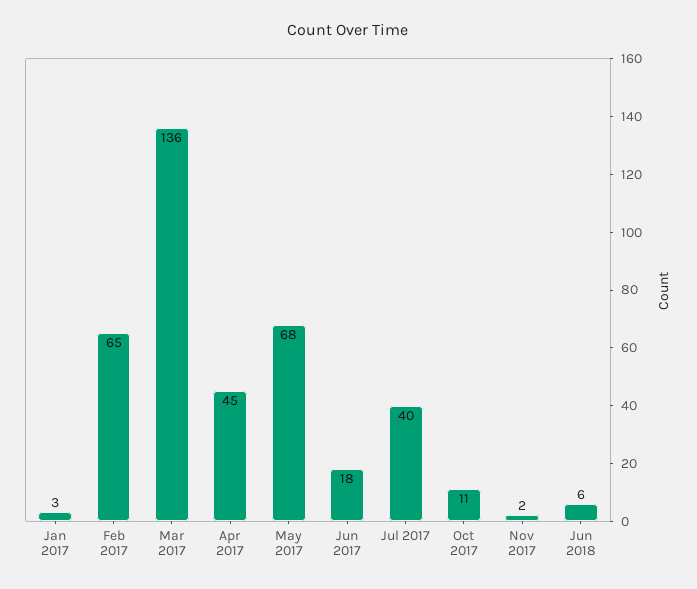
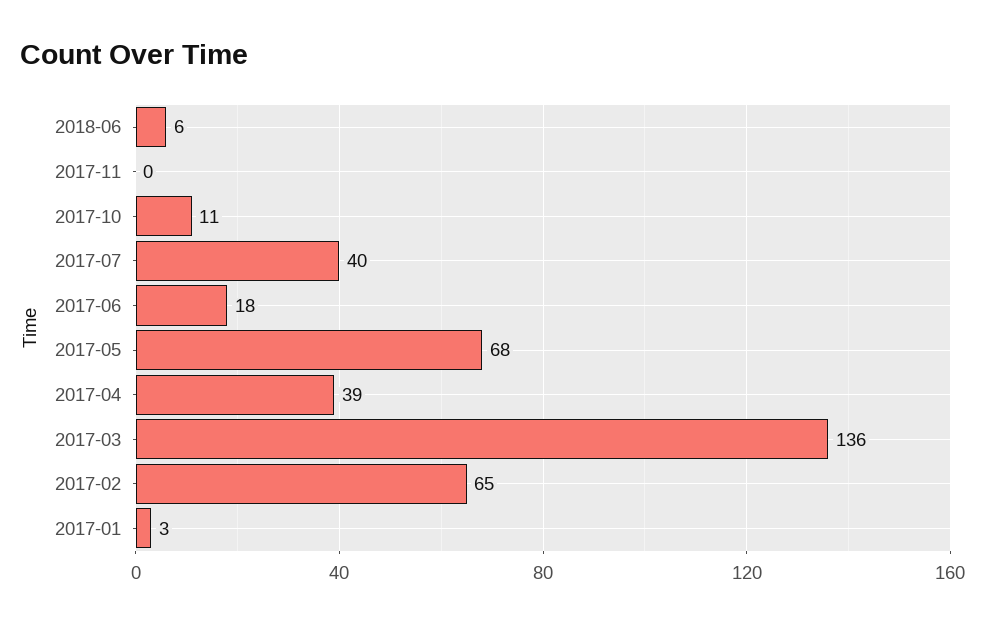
  {
    "Jan 2017": 3,
    "Feb 2017": 65,
    "Mar 2017": 136,
-   "Apr 2017": 45,
+   "Apr 2017": 39,
    "May 2017": 68,
    "Jun 2017": 18,
    "Jul 2017": 40,
    "Oct 2017": 11,
-   "Nov 2017": 2,
+   "Nov 2017": 0,
    "Jun 2018": 6
  }

